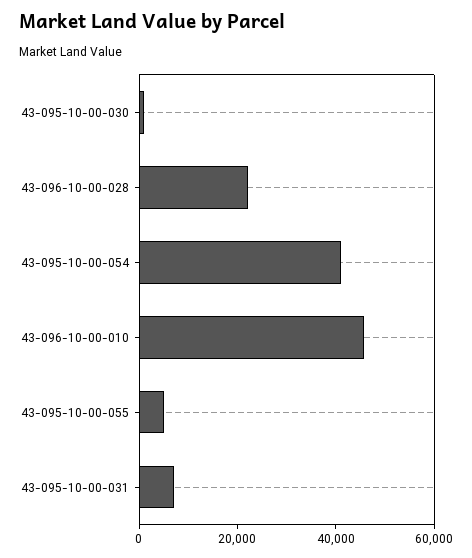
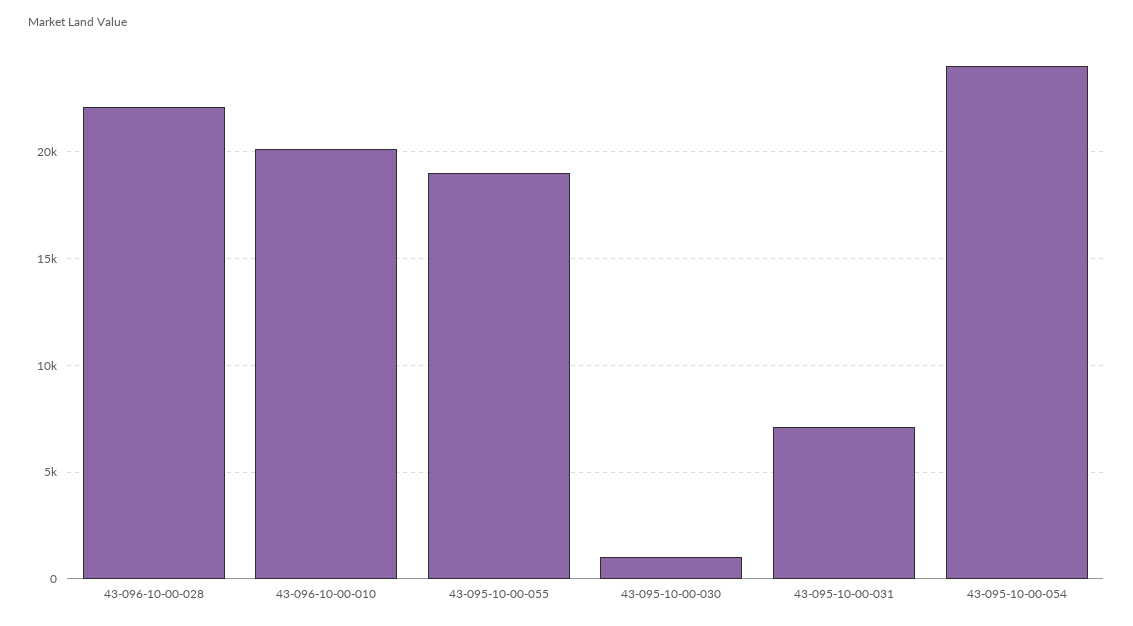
  {
    "43-095-10-00-030": 1000,
    "43-096-10-00-028": 22000,
-   "43-095-10-00-054": 40000,
+   "43-095-10-00-054": 24000,
-   "43-096-10-00-010": 45000,
+   "43-096-10-00-010": 20000,
-   "43-095-10-00-055": 5000,
+   "43-095-10-00-055": 19000,
    "43-095-10-00-031": 7000
  }

